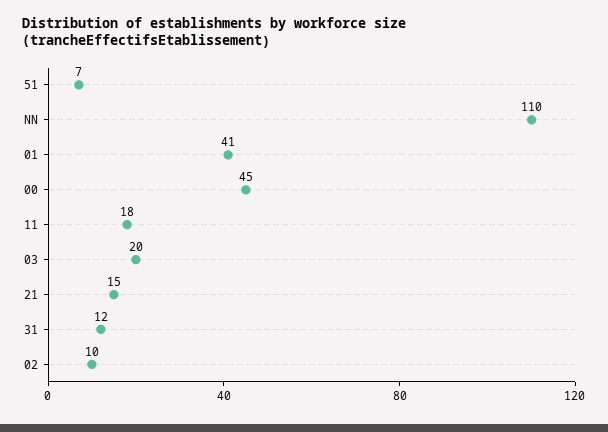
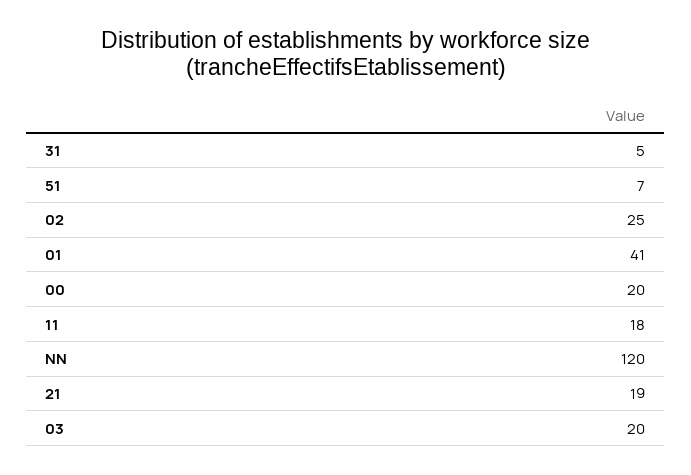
  {
    "51": 7,
-   "NN": 110,
+   "NN": 120,
    "01": 41,
-   "00": 45,
+   "00": 20,
    "11": 18,
    "03": 20,
-   "21": 15,
+   "21": 19,
-   "31": 12,
+   "31": 5,
-   "02": 10
+   "02": 25
  }

